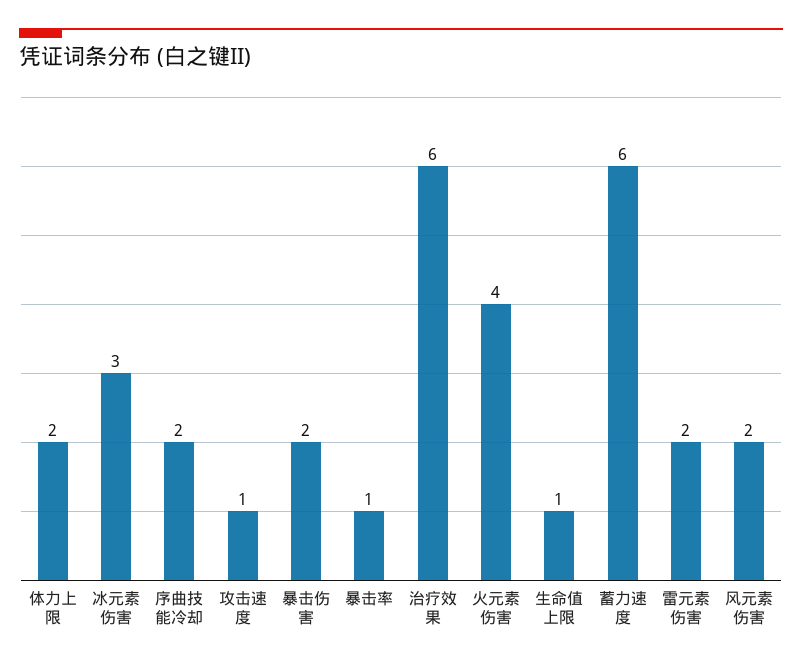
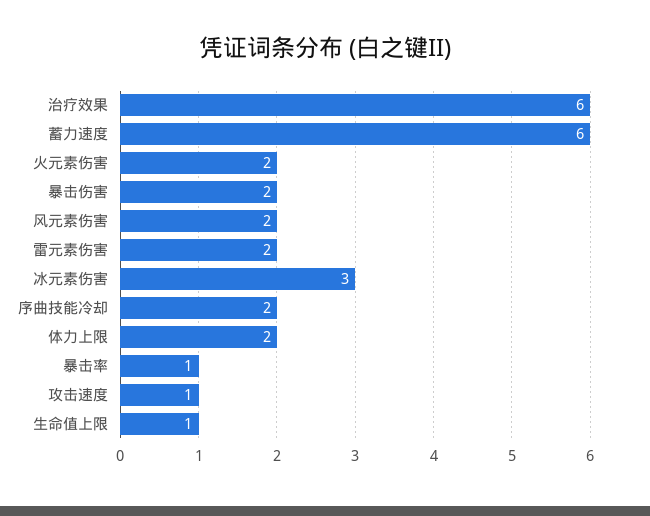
  {
    "体力上限": 2,
    "冰元素伤害": 3,
    "序曲技能冷却": 2,
    "攻击速度": 1,
    "暴击伤害": 2,
    "暴击率": 1,
    "治疗效果": 6,
-   "火元素伤害": 4,
+   "火元素伤害": 2,
    "生命值上限": 1,
    "蓄力速度": 6,
    "雷元素伤害": 2,
    "风元素伤害": 2
  }

